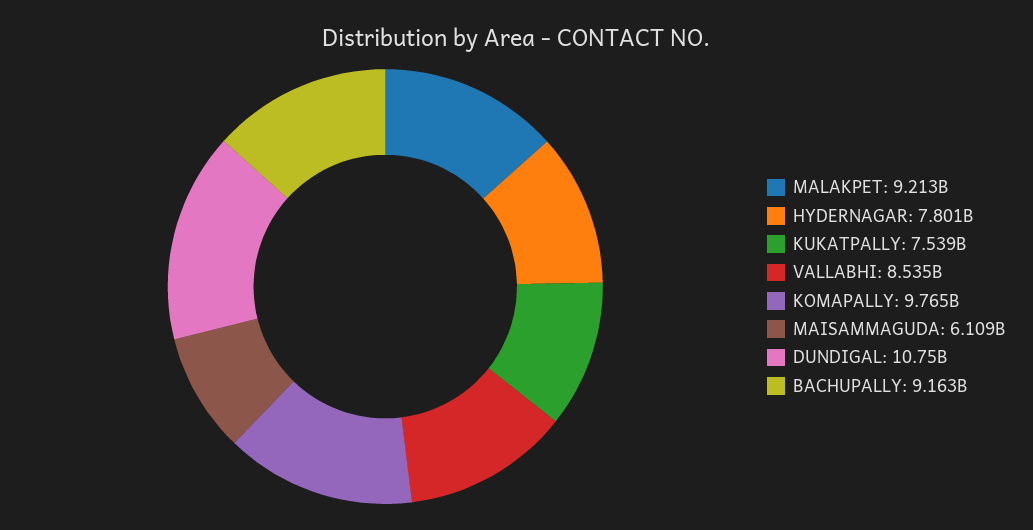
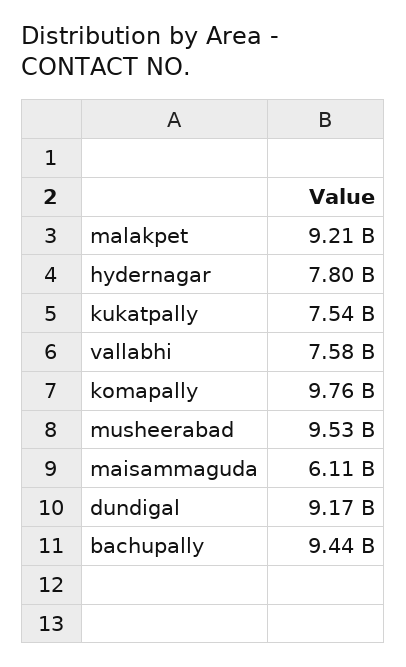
  {
    "MALAKPET": 9213000000,
    "HYDERNAGAR": 7801000000,
    "KUKATPALLY": 7539000000,
-   "VALLABHI": 8535000000,
+   "VALLABHI": 7580000000,
    "KOMAPALLY": 9765000000,
    "MAISAMMAGUDA": 6109000000,
-   "DUNDIGAL": 10750000000,
+   "DUNDIGAL": 9170000000,
-   "BACHUPALLY": 9163000000
+   "BACHUPALLY": 9440000000,
+   "musheerabad": 9530000000
  }

